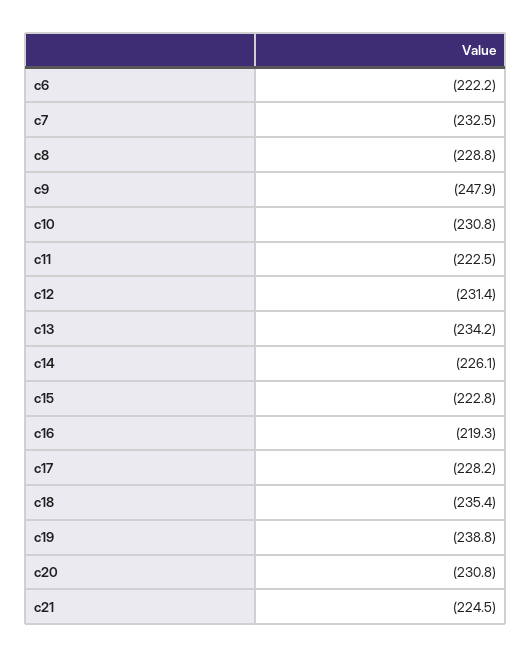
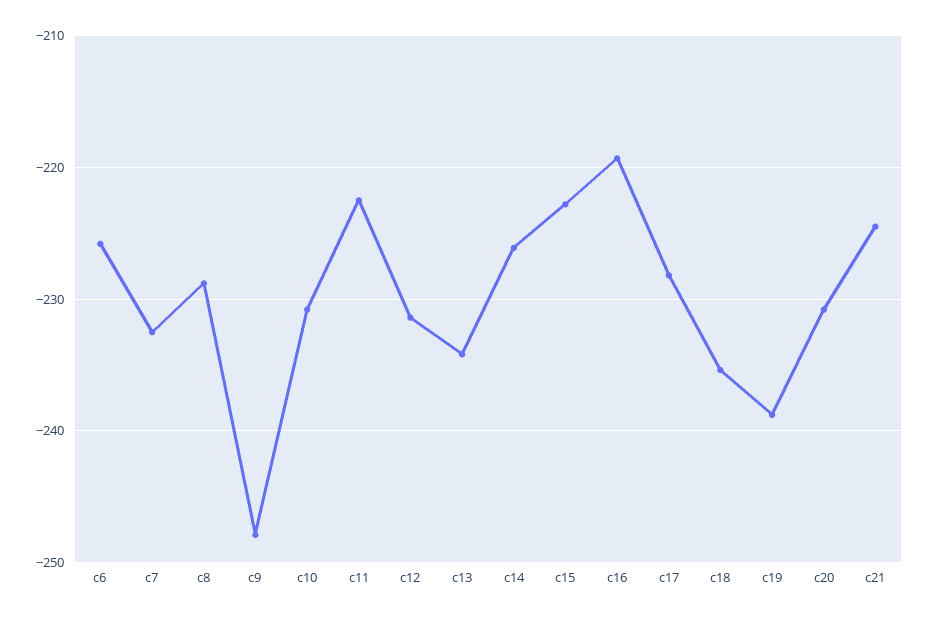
  {
-   "c6": -222.2,
+   "c6": -226,
    "c7": -232.5,
    "c8": -228.8,
    "c9": -247.9,
    "c10": -230.8,
    "c11": -222.5,
    "c12": -231.4,
    "c13": -234.2,
    "c14": -226.1,
    "c15": -222.8,
    "c16": -219.3,
    "c17": -228.2,
    "c18": -235.4,
    "c19": -238.8,
    "c20": -230.8,
    "c21": -224.5
  }

